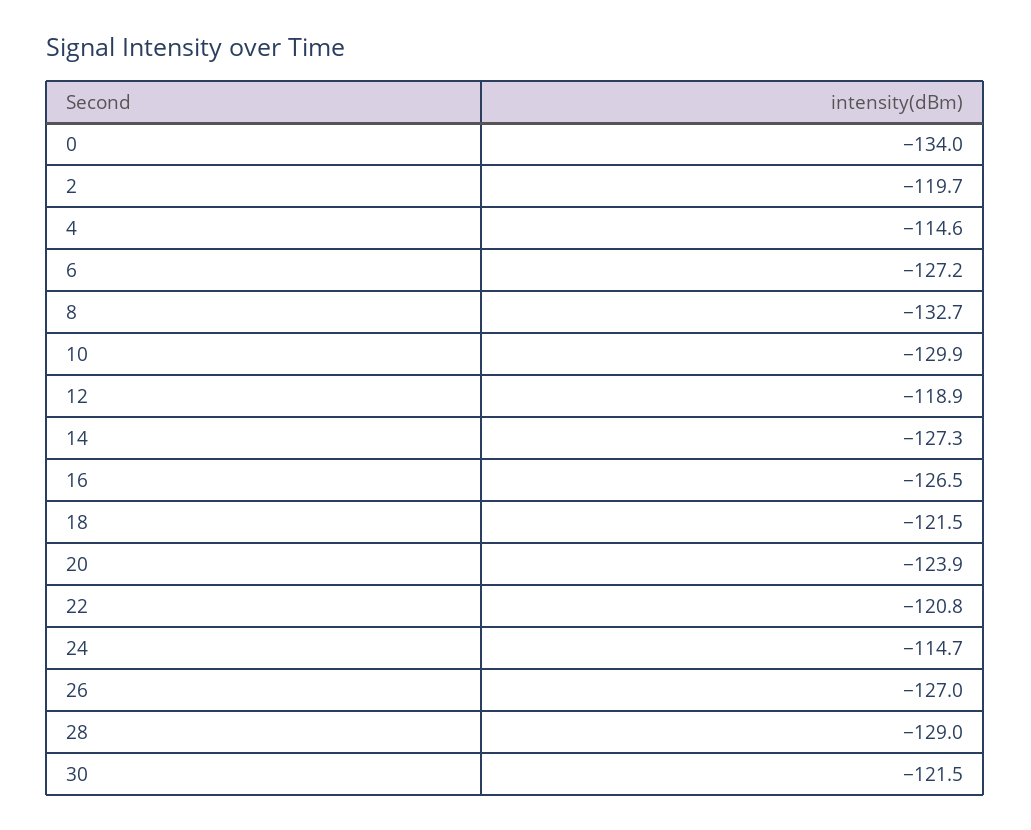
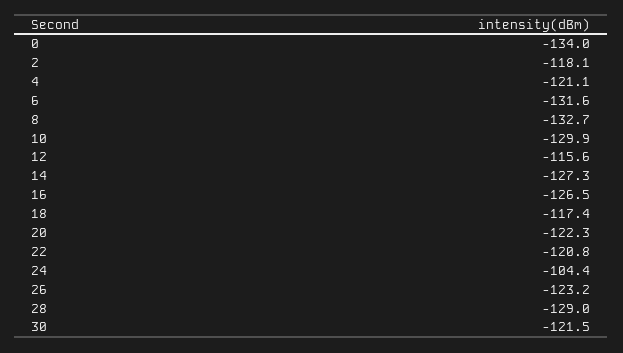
  {
    "0": -134,
-   "2": -119.7,
+   "2": -118.1,
-   "4": -114.6,
+   "4": -121.1,
-   "6": -127.2,
+   "6": -131.6,
    "8": -132.7,
    "10": -129.9,
-   "12": -118.9,
+   "12": -115.6,
    "14": -127.3,
    "16": -126.5,
-   "18": -121.5,
+   "18": -117.4,
-   "20": -123.9,
+   "20": -122.3,
    "22": -120.8,
-   "24": -114.7,
+   "24": -104.4,
-   "26": -127,
+   "26": -123.2,
    "28": -129,
    "30": -121.5
  }

